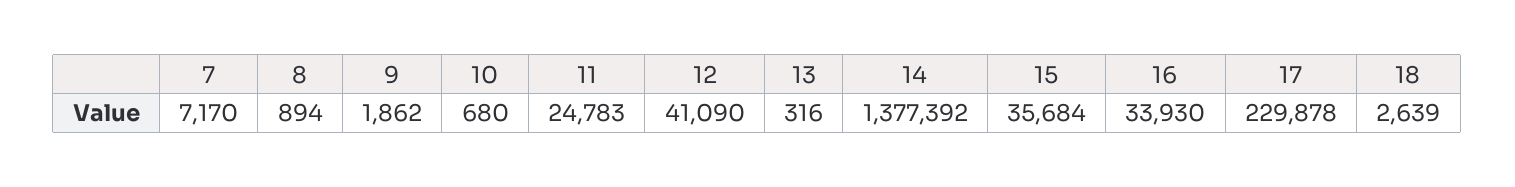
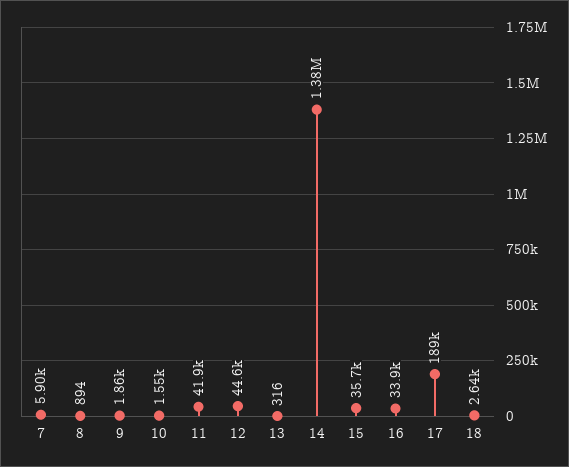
  {
-   "7": 7170,
+   "7": 5900,
    "8": 894,
    "9": 1862,
-   "10": 680,
+   "10": 1550,
-   "11": 24783,
+   "11": 41900,
-   "12": 41090,
+   "12": 44600,
    "13": 316,
    "14": 1377392,
    "15": 35684,
    "16": 33930,
-   "17": 229878,
+   "17": 189000,
    "18": 2639
  }

